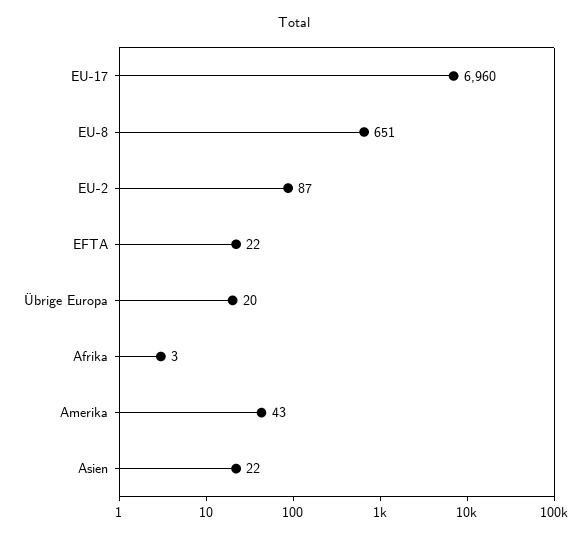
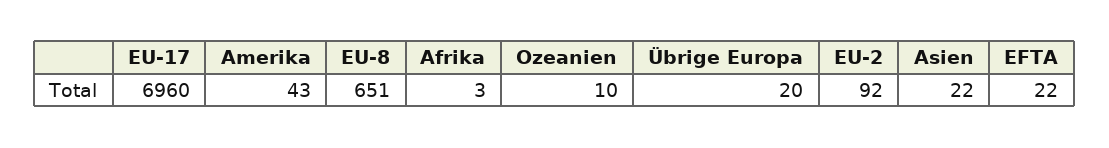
  {
    "EU-17": 6960,
    "EU-8": 651,
-   "EU-2": 87,
+   "EU-2": 92,
    "EFTA": 22,
    "Übrige Europa": 20,
    "Afrika": 3,
    "Amerika": 43,
-   "Asien": 22
+   "Asien": 22,
+   "Ozeanien": 10
  }

